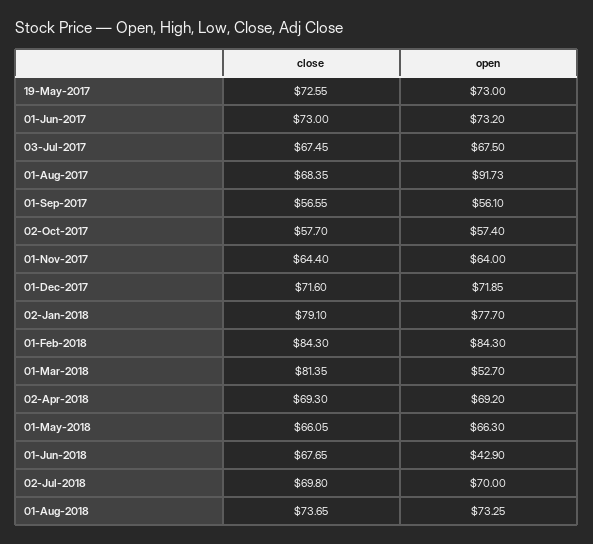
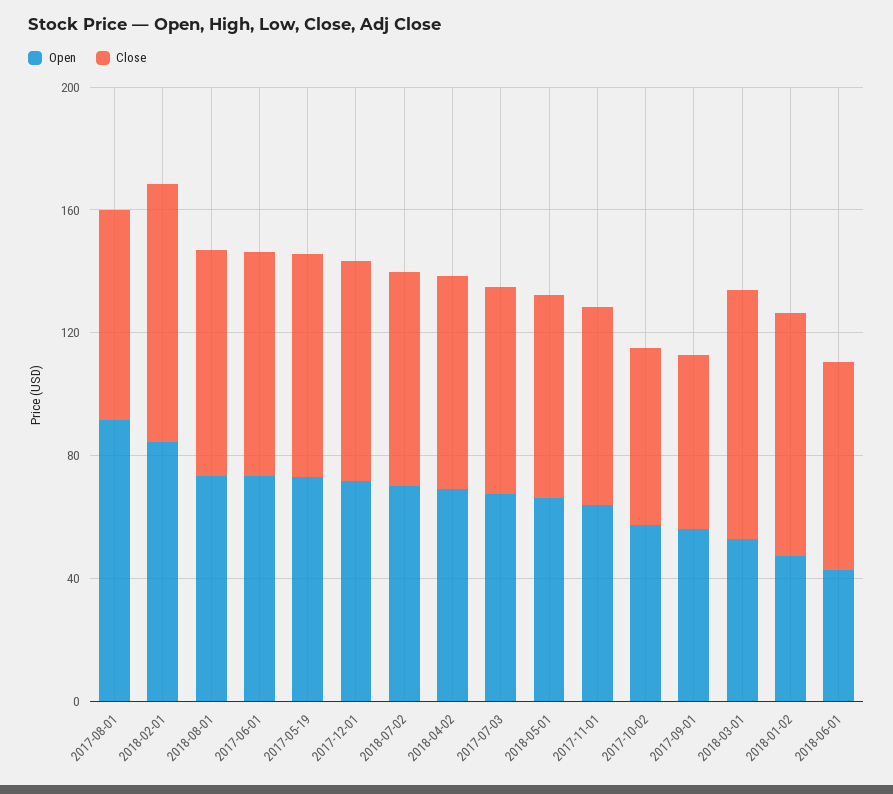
  {
    "close": {
      "19-May-2017": 72.55,
      "01-Jun-2017": 73,
      "03-Jul-2017": 67.45,
      "01-Aug-2017": 68.35,
      "01-Sep-2017": 56.55,
      "02-Oct-2017": 57.7,
      "01-Nov-2017": 64.4,
      "01-Dec-2017": 71.6,
      "02-Jan-2018": 79.1,
      "01-Feb-2018": 84.3,
      "01-Mar-2018": 81.35,
      "02-Apr-2018": 69.3,
      "01-May-2018": 66.05,
      "01-Jun-2018": 67.65,
      "02-Jul-2018": 69.8,
      "01-Aug-2018": 73.65
    },
    "open": {
      "19-May-2017": 73,
      "01-Jun-2017": 73.2,
      "03-Jul-2017": 67.5,
      "01-Aug-2017": 91.73,
      "01-Sep-2017": 56.1,
      "02-Oct-2017": 57.4,
      "01-Nov-2017": 64,
      "01-Dec-2017": 71.85,
-     "02-Jan-2018": 77.7,
+     "02-Jan-2018": 50,
      "01-Feb-2018": 84.3,
      "01-Mar-2018": 52.7,
      "02-Apr-2018": 69.2,
      "01-May-2018": 66.3,
      "01-Jun-2018": 42.9,
      "02-Jul-2018": 70,
      "01-Aug-2018": 73.25
    }
  }

